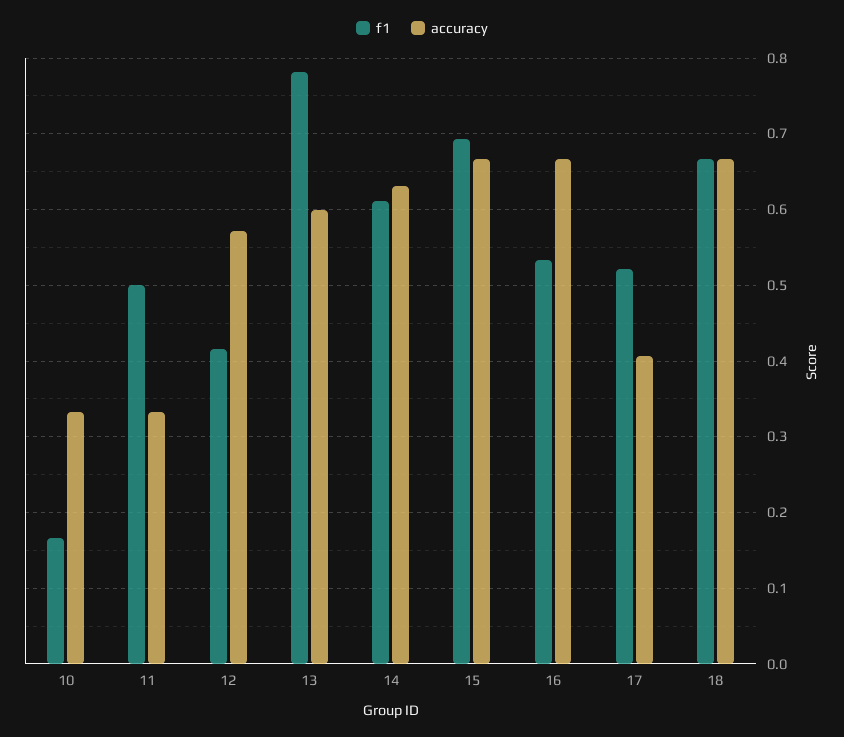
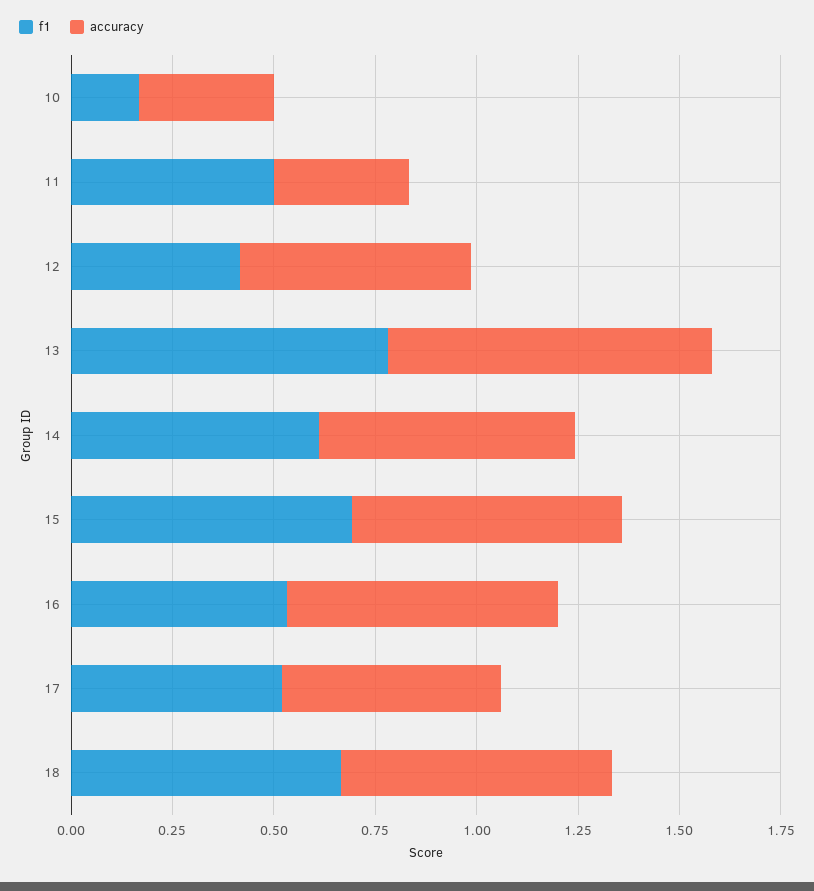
  {
    "f1": {
      "10": 0.17,
      "11": 0.5,
      "12": 0.42,
      "13": 0.78,
      "14": 0.61,
      "15": 0.69,
      "16": 0.53,
      "17": 0.52,
      "18": 0.67
    },
    "accuracy": {
      "10": 0.33,
      "11": 0.33,
      "12": 0.57,
-     "13": 0.6,
+     "13": 0.8,
      "14": 0.63,
      "15": 0.67,
      "16": 0.67,
-     "17": 0.41,
+     "17": 0.55,
      "18": 0.67
    }
  }

